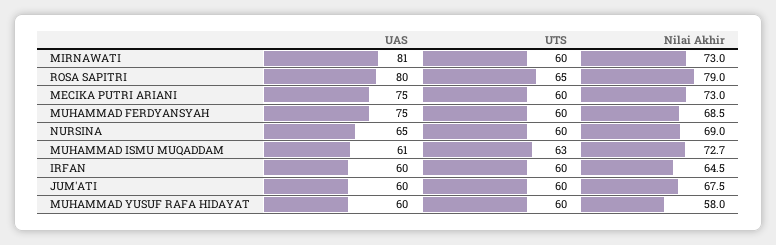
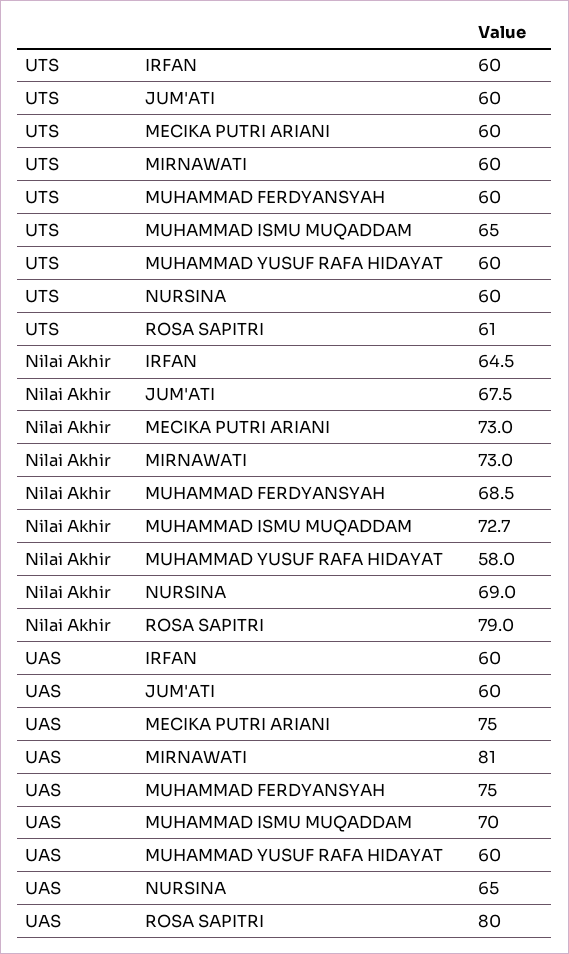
  {
    "UAS": {
      "MIRNAWATI": 81,
      "ROSA SAPITRI": 80,
      "MECIKA PUTRI ARIANI": 75,
      "MUHAMMAD FERDYANSYAH": 75,
      "NURSINA": 65,
-     "MUHAMMAD ISMU MUQADDAM": 61,
+     "MUHAMMAD ISMU MUQADDAM": 70,
      "IRFAN": 60,
      "JUM'ATI": 60,
      "MUHAMMAD YUSUF RAFA HIDAYAT": 60
    },
    "UTS": {
      "MIRNAWATI": 60,
-     "ROSA SAPITRI": 65,
+     "ROSA SAPITRI": 61,
      "MECIKA PUTRI ARIANI": 60,
      "MUHAMMAD FERDYANSYAH": 60,
      "NURSINA": 60,
-     "MUHAMMAD ISMU MUQADDAM": 63,
+     "MUHAMMAD ISMU MUQADDAM": 65,
      "IRFAN": 60,
      "JUM'ATI": 60,
      "MUHAMMAD YUSUF RAFA HIDAYAT": 60
    },
    "Nilai Akhir": {
      "MIRNAWATI": 73,
      "ROSA SAPITRI": 79,
      "MECIKA PUTRI ARIANI": 73,
      "MUHAMMAD FERDYANSYAH": 68.5,
      "NURSINA": 69,
      "MUHAMMAD ISMU MUQADDAM": 72.7,
      "IRFAN": 64.5,
      "JUM'ATI": 67.5,
      "MUHAMMAD YUSUF RAFA HIDAYAT": 58
    }
  }

